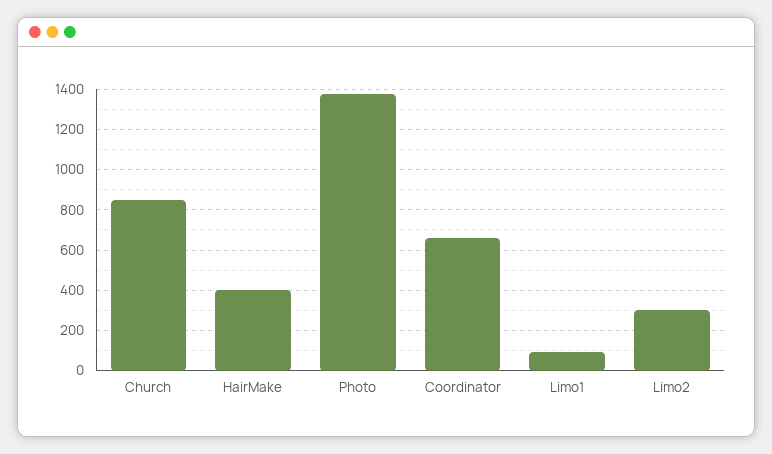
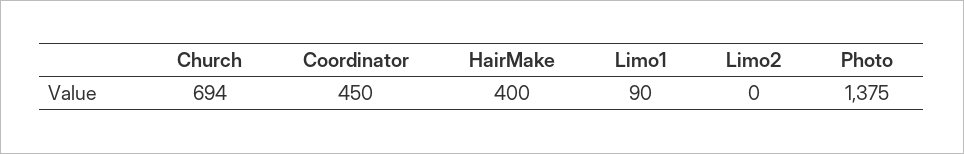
  {
-   "Church": 850,
+   "Church": 694,
    "HairMake": 400,
    "Photo": 1375,
-   "Coordinator": 650,
+   "Coordinator": 450,
    "Limo1": 90,
-   "Limo2": 300
+   "Limo2": 0
  }

